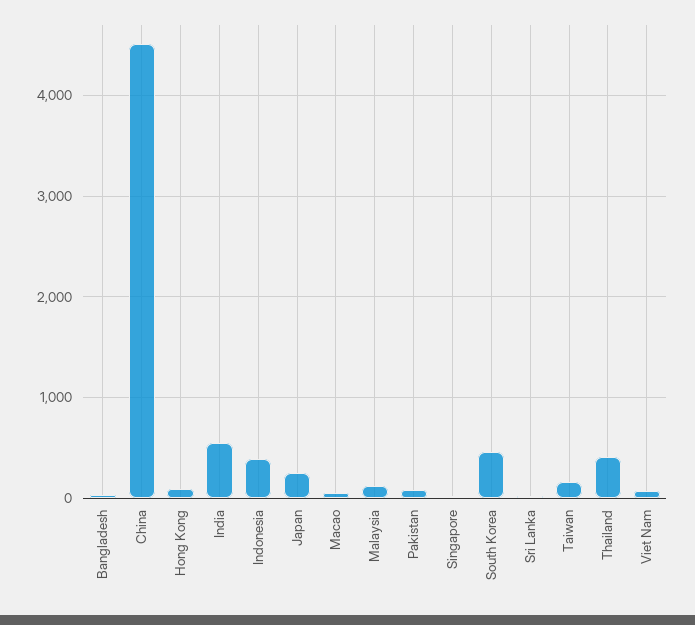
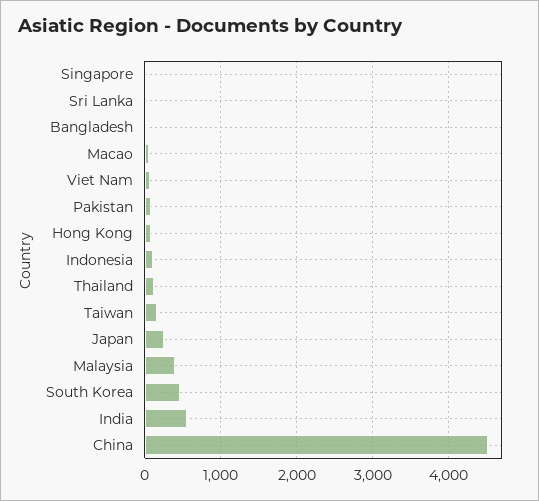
  {
    "Bangladesh": 0,
    "China": 4500,
    "Hong Kong": 100,
    "India": 600,
-   "Indonesia": 400,
+   "Indonesia": 100,
    "Japan": 300,
    "Macao": 100,
-   "Malaysia": 100,
+   "Malaysia": 400,
    "Pakistan": 100,
    "Singapore": 0,
    "South Korea": 500,
    "Sri Lanka": 0,
    "Taiwan": 200,
-   "Thailand": 400,
+   "Thailand": 100,
    "Viet Nam": 100
  }

